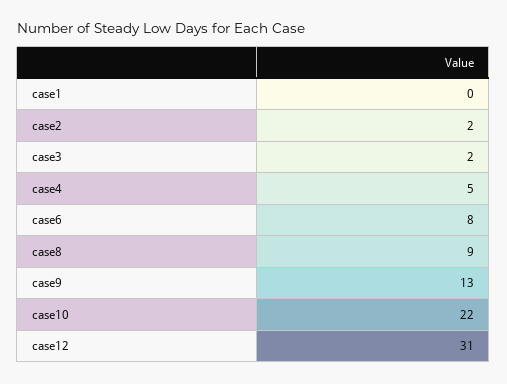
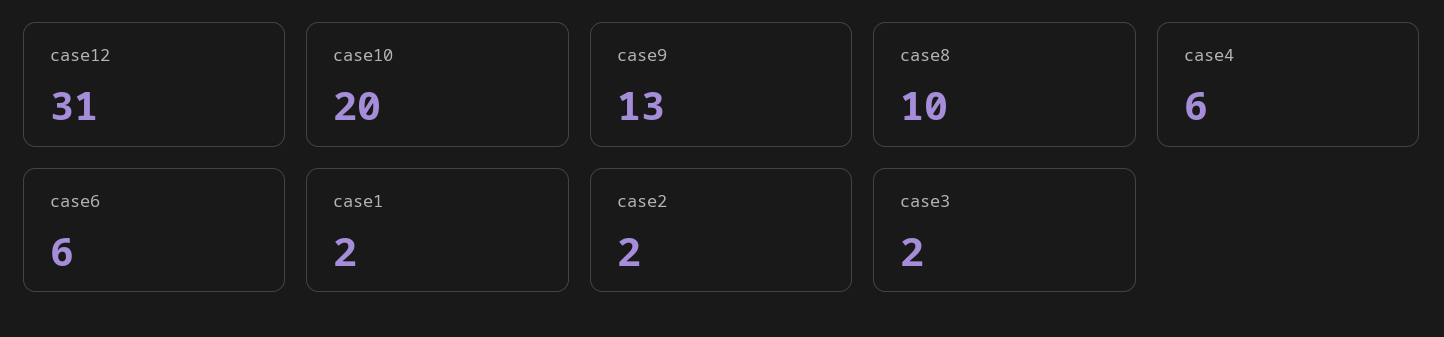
  {
-   "case1": 0,
+   "case1": 2,
    "case2": 2,
    "case3": 2,
-   "case4": 5,
+   "case4": 6,
-   "case6": 8,
+   "case6": 6,
-   "case8": 9,
+   "case8": 10,
    "case9": 13,
-   "case10": 22,
+   "case10": 20,
    "case12": 31
  }

